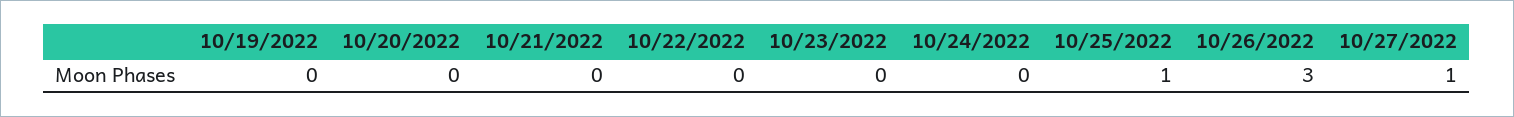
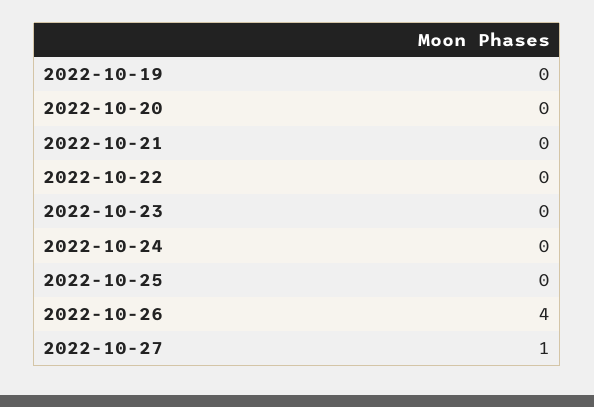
  {
    "10/19/2022": 0,
    "10/20/2022": 0,
    "10/21/2022": 0,
    "10/22/2022": 0,
    "10/23/2022": 0,
    "10/24/2022": 0,
-   "10/25/2022": 1,
+   "10/25/2022": 0,
-   "10/26/2022": 3,
+   "10/26/2022": 4,
    "10/27/2022": 1
  }

